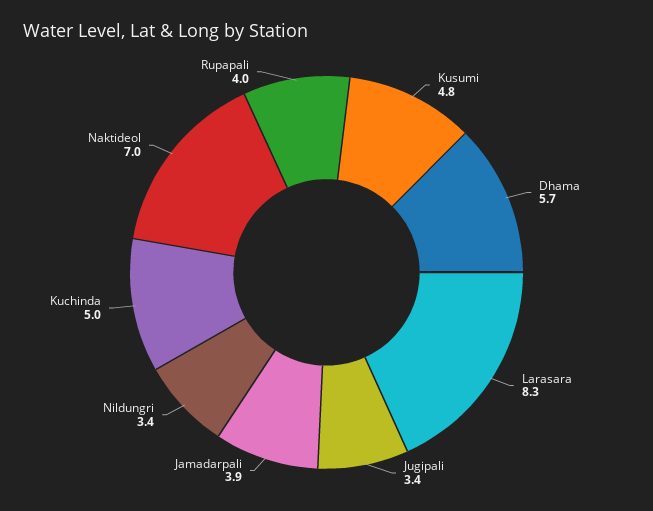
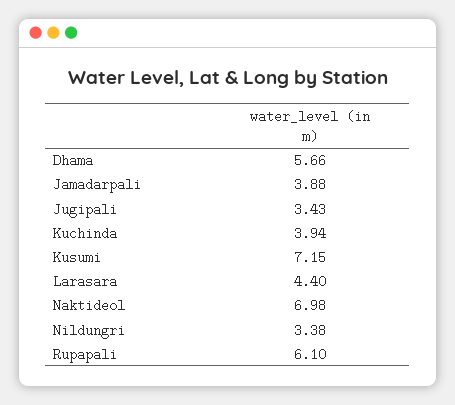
  {
-   "Kusumi": 4.8,
+   "Kusumi": 7.15,
    "Dhama": 5.66,
-   "Larasara": 8.3,
+   "Larasara": 4.4,
    "Jugipali": 3.43,
    "Jamadarpali": 3.88,
    "Nildungri": 3.38,
-   "Kuchinda": 5,
+   "Kuchinda": 3.94,
    "Naktideol": 6.98,
-   "Rupapali": 4
+   "Rupapali": 6.1
  }

